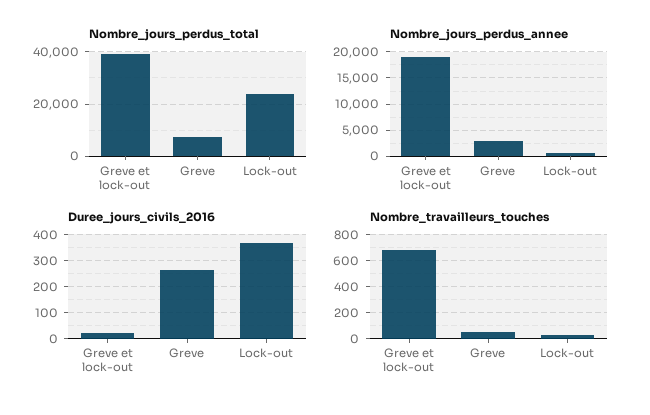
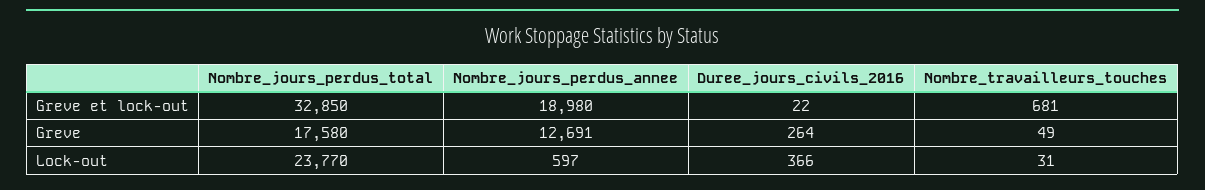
  {
    "Nombre_jours_perdus_total": {
-     "Greve et lock-out": 40000,
+     "Greve et lock-out": 32850,
-     "Greve": 7500,
+     "Greve": 17580,
      "Lock-out": 23770
    },
    "Nombre_jours_perdus_annee": {
      "Greve et lock-out": 18980,
-     "Greve": 2500,
+     "Greve": 12691,
      "Lock-out": 597
    },
    "Duree_jours_civils_2016": {
      "Greve et lock-out": 22,
      "Greve": 264,
      "Lock-out": 366
    },
    "Nombre_travailleurs_touches": {
      "Greve et lock-out": 681,
      "Greve": 49,
      "Lock-out": 31
    }
  }

